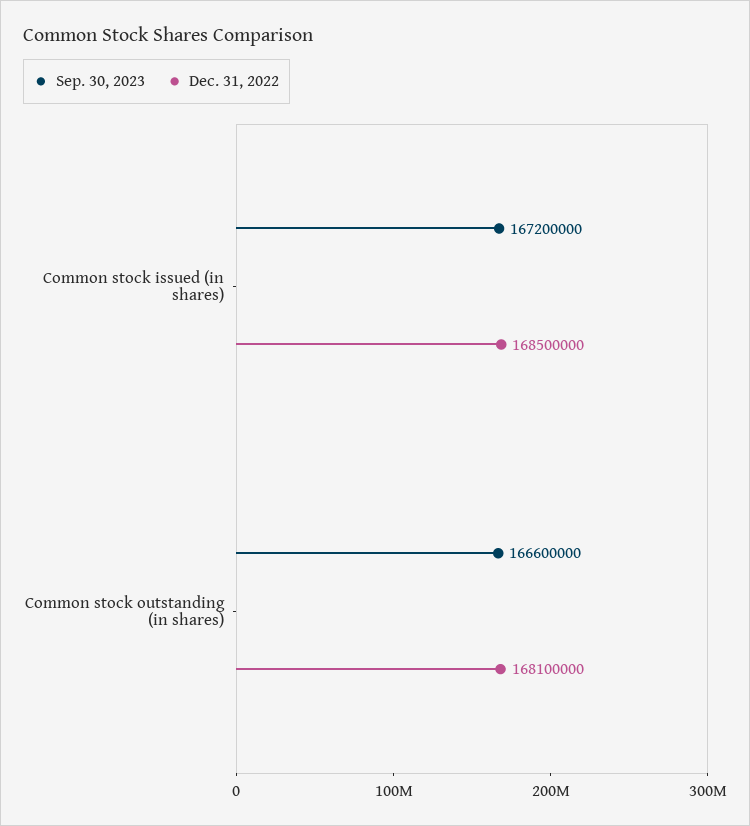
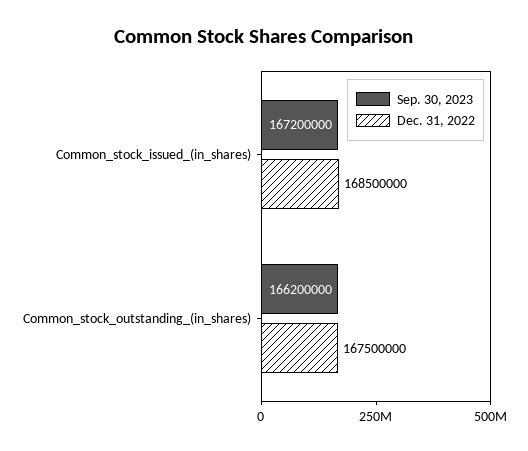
  {
    "Sep. 30, 2023": {
      "Common stock issued (in shares)": 167200000,
-     "Common stock outstanding (in shares)": 166600000
+     "Common stock outstanding (in shares)": 166200000
    },
    "Dec. 31, 2022": {
      "Common stock issued (in shares)": 168500000,
-     "Common stock outstanding (in shares)": 168100000
+     "Common stock outstanding (in shares)": 167500000
    }
  }

